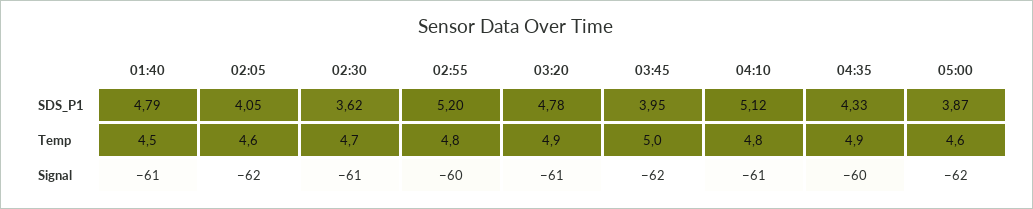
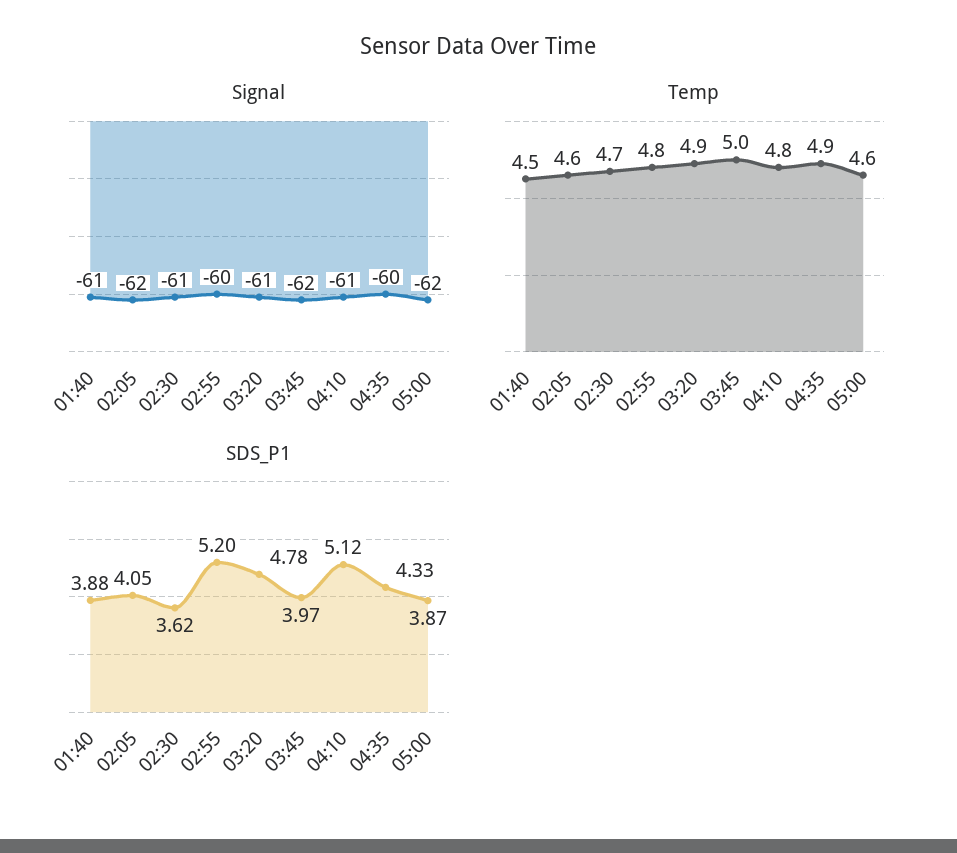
  {
    "SDS_P1": {
-     "01:40": 4.79,
+     "01:40": 3.88,
      "02:05": 4.05,
      "02:30": 3.62,
      "02:55": 5.2,
      "03:20": 4.78,
-     "03:45": 3.95,
+     "03:45": 3.97,
      "04:10": 5.12,
      "04:35": 4.33,
      "05:00": 3.87
    },
    "Temp": {
      "01:40": 4.5,
      "02:05": 4.6,
      "02:30": 4.7,
      "02:55": 4.8,
      "03:20": 4.9,
      "03:45": 5,
      "04:10": 4.8,
      "04:35": 4.9,
      "05:00": 4.6
    },
    "Signal": {
      "01:40": -61,
      "02:05": -62,
      "02:30": -61,
      "02:55": -60,
      "03:20": -61,
      "03:45": -62,
      "04:10": -61,
      "04:35": -60,
      "05:00": -62
    }
  }

